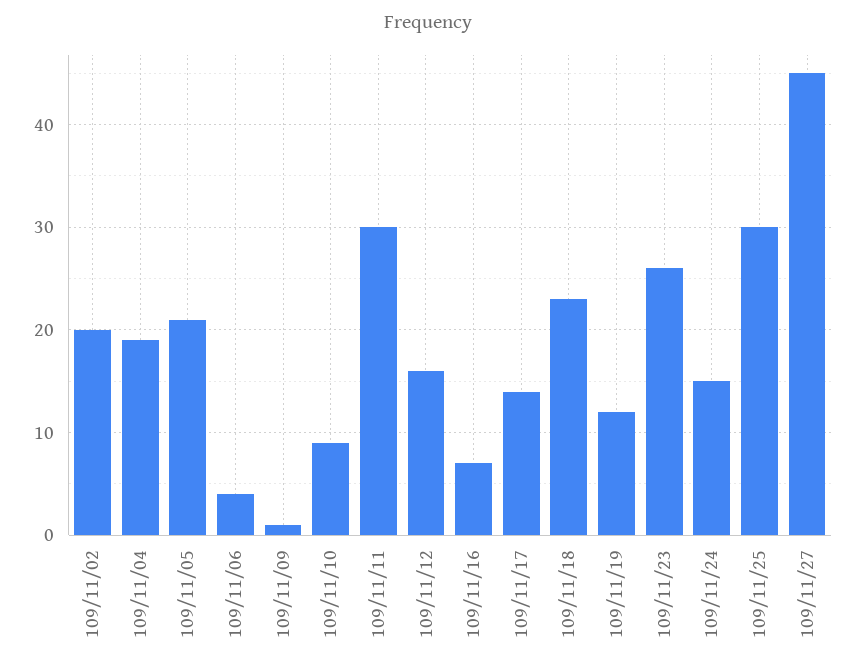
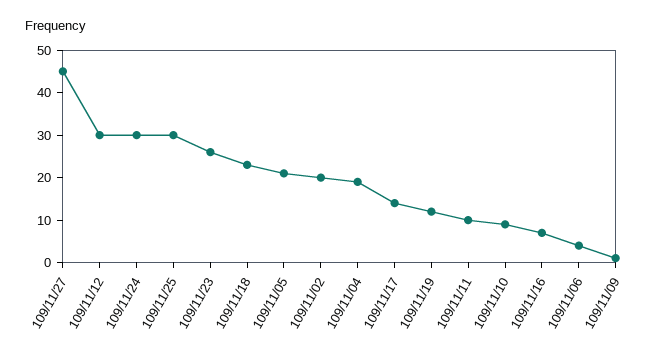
  {
    "109/11/02": 20,
    "109/11/04": 19,
    "109/11/05": 21,
    "109/11/06": 4,
    "109/11/09": 1,
    "109/11/10": 9,
-   "109/11/11": 30,
+   "109/11/11": 10,
-   "109/11/12": 16,
+   "109/11/12": 30,
    "109/11/16": 7,
    "109/11/17": 14,
    "109/11/18": 23,
    "109/11/19": 12,
    "109/11/23": 26,
-   "109/11/24": 15,
+   "109/11/24": 30,
    "109/11/25": 30,
    "109/11/27": 45
  }

